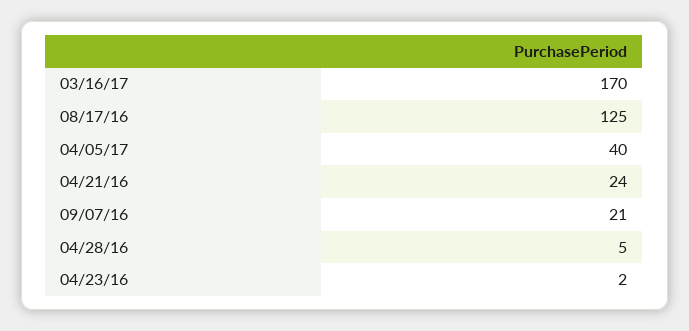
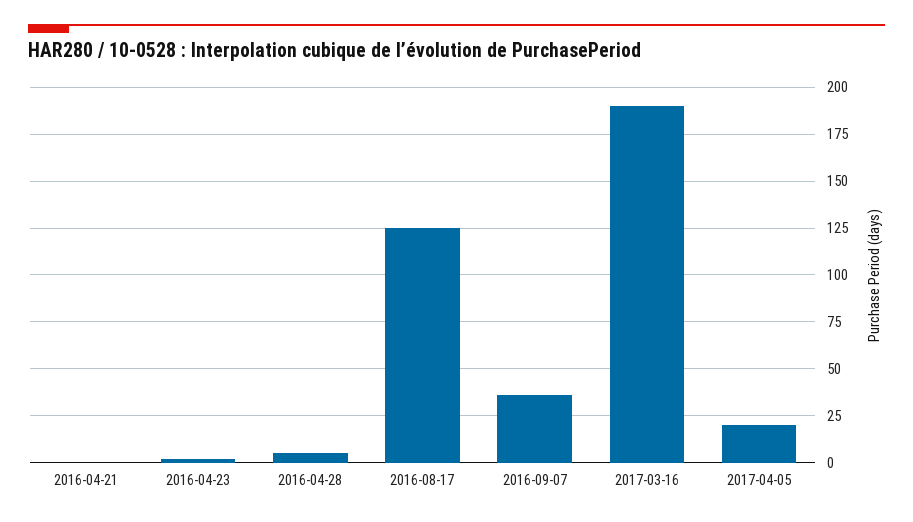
  {
-   "03/16/17": 170,
+   "03/16/17": 190,
    "08/17/16": 125,
-   "04/05/17": 40,
+   "04/05/17": 20,
-   "04/21/16": 24,
+   "04/21/16": 0,
-   "09/07/16": 21,
+   "09/07/16": 35,
    "04/28/16": 5,
    "04/23/16": 2
  }

